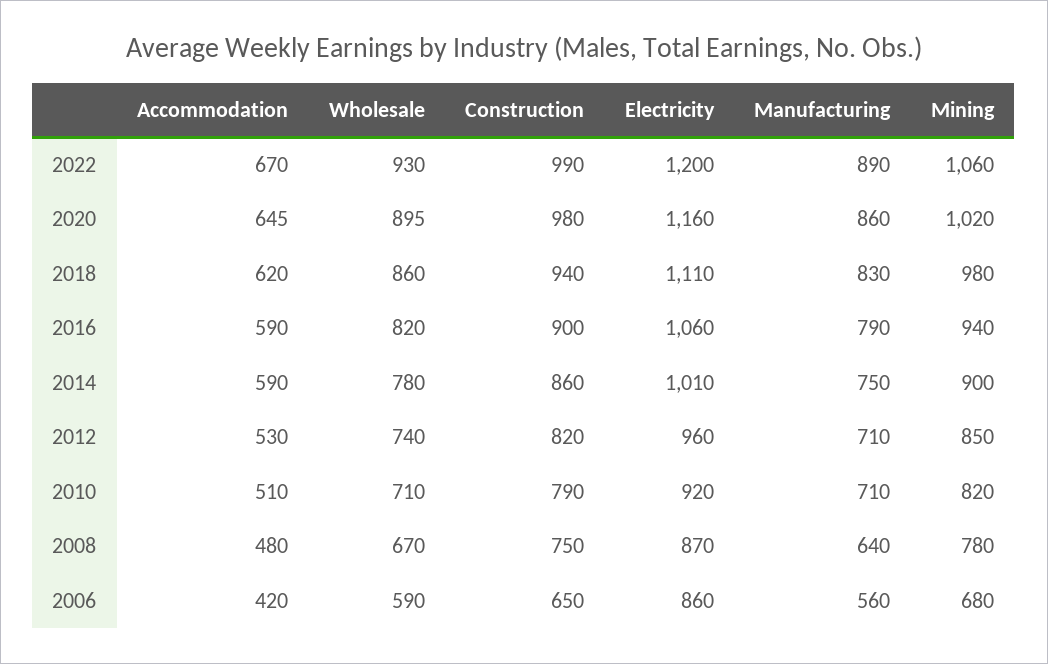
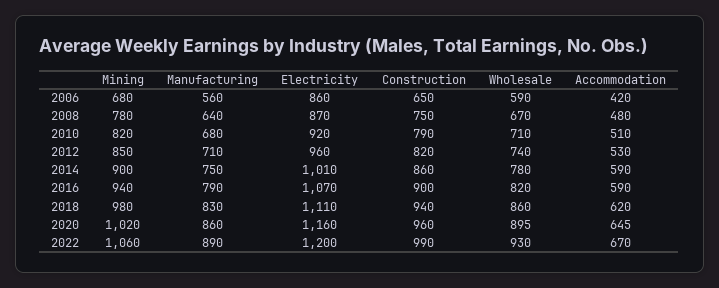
  {
    "Accommodation": {
      "2022": 670,
      "2020": 645,
      "2018": 620,
      "2016": 590,
      "2014": 590,
      "2012": 530,
      "2010": 510,
      "2008": 480,
      "2006": 420
    },
    "Wholesale": {
      "2022": 930,
      "2020": 895,
      "2018": 860,
      "2016": 820,
      "2014": 780,
      "2012": 740,
      "2010": 710,
      "2008": 670,
      "2006": 590
    },
    "Construction": {
      "2022": 990,
-     "2020": 980,
+     "2020": 960,
      "2018": 940,
      "2016": 900,
      "2014": 860,
      "2012": 820,
      "2010": 790,
      "2008": 750,
      "2006": 650
    },
    "Electricity": {
      "2022": 1200,
      "2020": 1160,
      "2018": 1110,
-     "2016": 1060,
+     "2016": 1070,
      "2014": 1010,
      "2012": 960,
      "2010": 920,
      "2008": 870,
      "2006": 860
    },
    "Manufacturing": {
      "2022": 890,
      "2020": 860,
      "2018": 830,
      "2016": 790,
      "2014": 750,
      "2012": 710,
-     "2010": 710,
+     "2010": 680,
      "2008": 640,
      "2006": 560
    },
    "Mining": {
      "2022": 1060,
      "2020": 1020,
      "2018": 980,
      "2016": 940,
      "2014": 900,
      "2012": 850,
      "2010": 820,
      "2008": 780,
      "2006": 680
    }
  }

